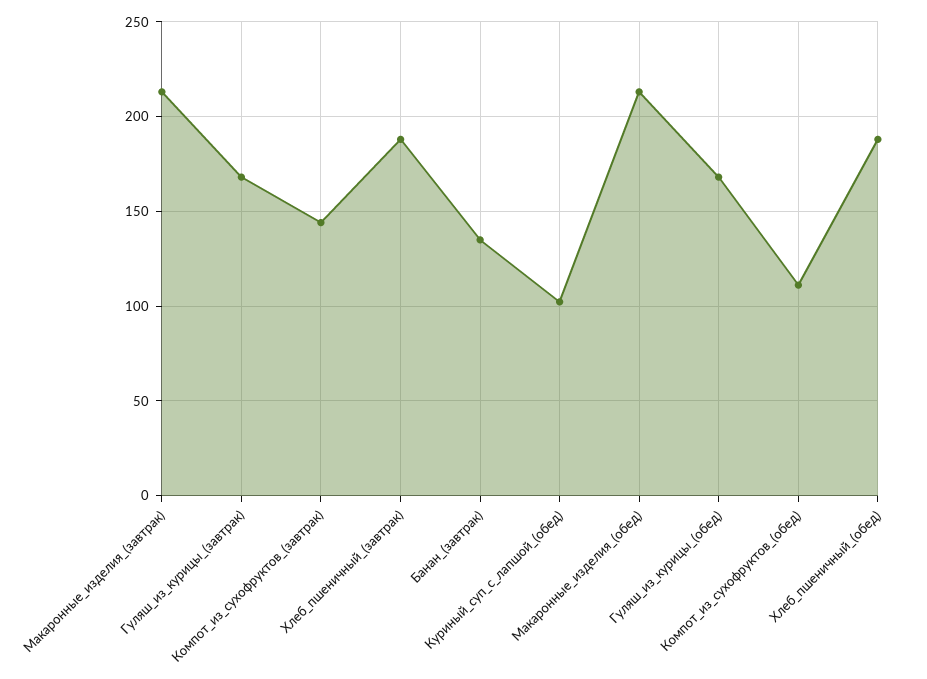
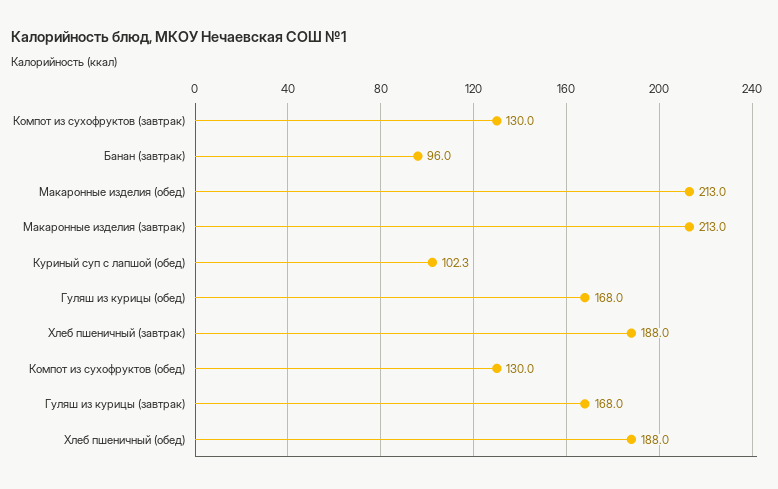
  {
    "Макаронные_изделия_(завтрак)": 213,
    "Гуляш_из_курицы_(завтрак)": 168,
-   "Компот_из_сухофруктов_(завтрак)": 145,
+   "Компот_из_сухофруктов_(завтрак)": 130,
    "Хлеб_пшеничный_(завтрак)": 188,
-   "Банан_(завтрак)": 135,
+   "Банан_(завтрак)": 96,
    "Куриный_суп_с_лапшой_(обед)": 102.3,
    "Макаронные_изделия_(обед)": 213,
    "Гуляш_из_курицы_(обед)": 168,
-   "Компот_из_сухофруктов_(обед)": 110,
+   "Компот_из_сухофруктов_(обед)": 130,
    "Хлеб_пшеничный_(обед)": 188
  }

